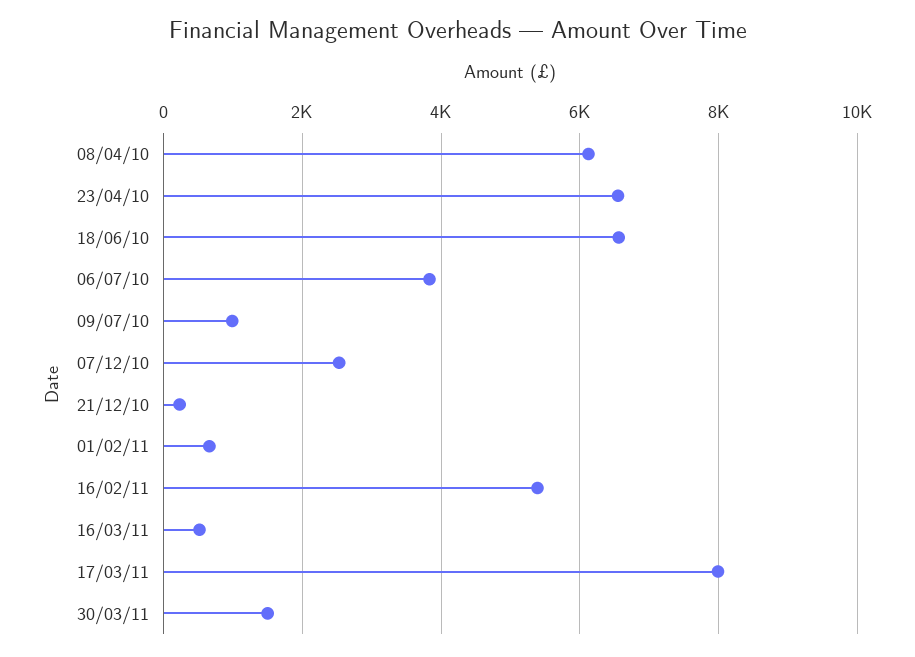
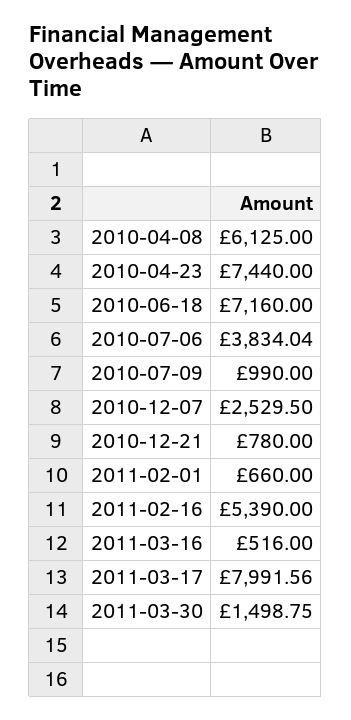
  {
    "08/04/10": 6125,
-   "23/04/10": 6600,
+   "23/04/10": 7440,
-   "18/06/10": 6600,
+   "18/06/10": 7160,
    "06/07/10": 3834.04,
    "09/07/10": 990,
    "07/12/10": 2529.5,
-   "21/12/10": 200,
+   "21/12/10": 780,
    "01/02/11": 660,
    "16/02/11": 5390,
    "16/03/11": 516,
    "17/03/11": 7991.56,
    "30/03/11": 1498.75
  }

